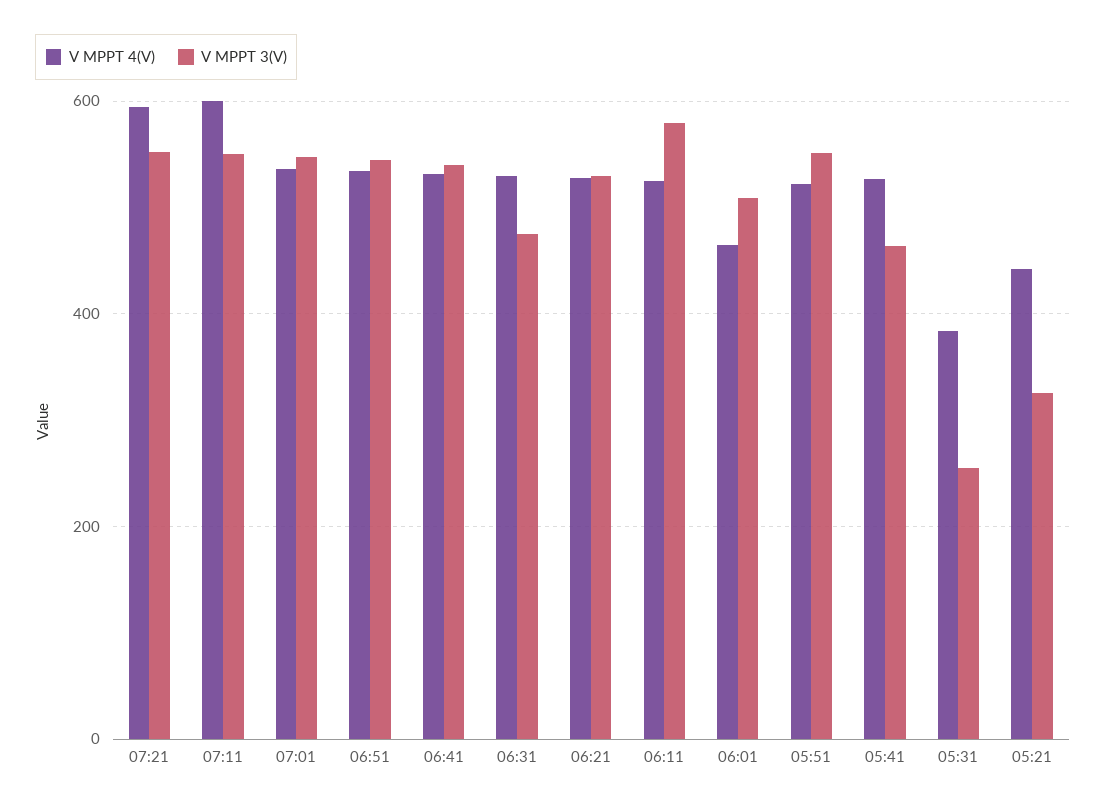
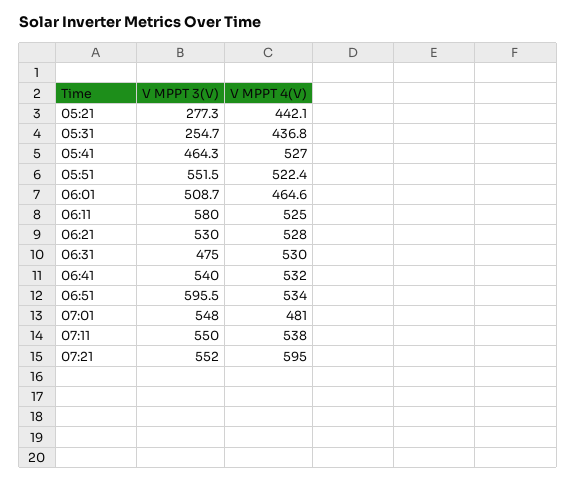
  {
    "V MPPT 4(V)": {
      "07:21": 595,
-     "07:11": 600,
+     "07:11": 538,
-     "07:01": 540,
+     "07:01": 481,
      "06:51": 534,
      "06:41": 532,
      "06:31": 530,
      "06:21": 528,
      "06:11": 525,
      "06:01": 464.6,
      "05:51": 522.4,
      "05:41": 527,
-     "05:31": 380,
+     "05:31": 436.8,
      "05:21": 442.1
    },
    "V MPPT 3(V)": {
      "07:21": 552,
      "07:11": 550,
      "07:01": 548,
-     "06:51": 540,
+     "06:51": 595.5,
      "06:41": 540,
      "06:31": 475,
      "06:21": 530,
      "06:11": 580,
      "06:01": 508.7,
      "05:51": 551.5,
      "05:41": 464.3,
      "05:31": 254.7,
-     "05:21": 320
+     "05:21": 277.3
    }
  }

